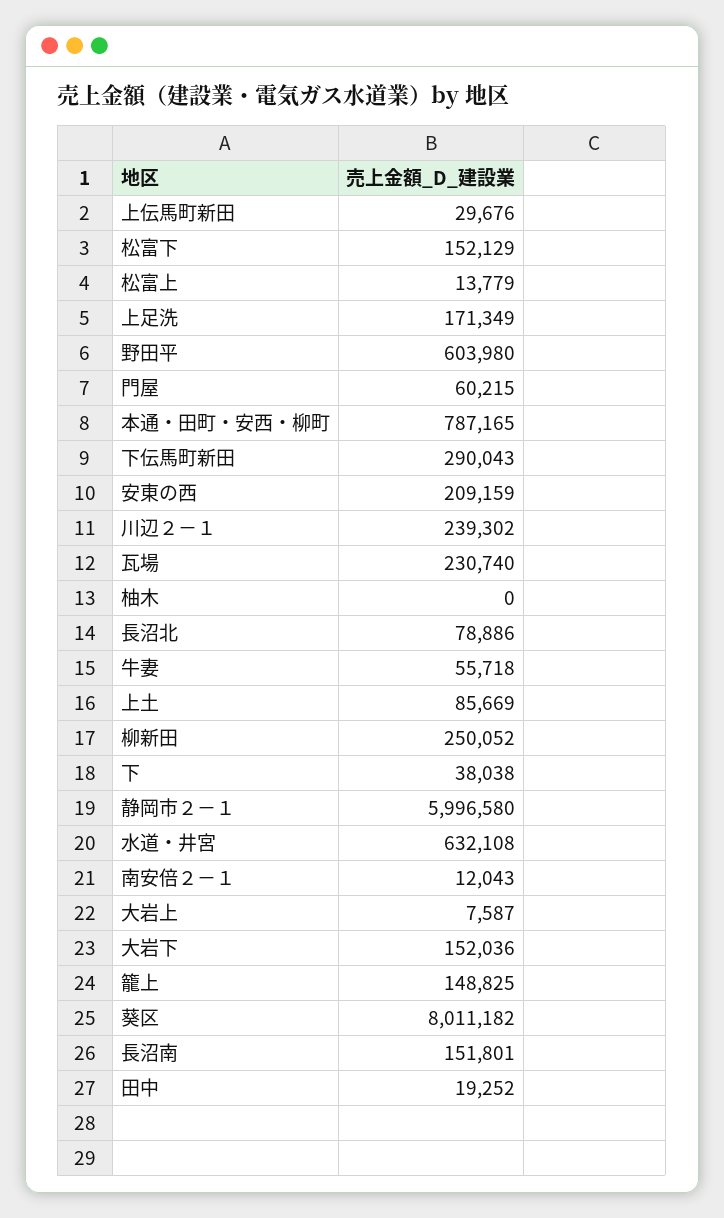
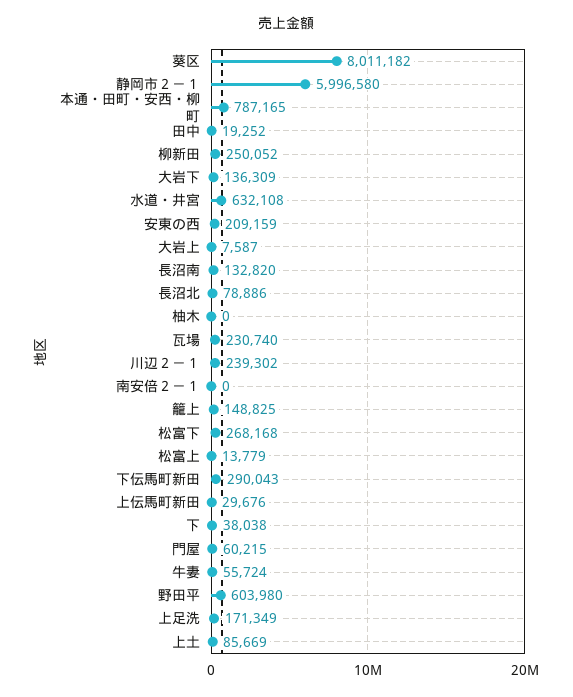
  {
    "上伝馬町新田": 29676,
-   "松富下": 152129,
+   "松富下": 268168,
    "松富上": 13779,
    "上足洗": 171349,
    "野田平": 603980,
    "門屋": 60215,
    "本通・田町・安西・柳町": 787165,
    "下伝馬町新田": 290043,
    "安東の西": 209159,
    "川辺２－１": 239302,
    "瓦場": 230740,
    "柚木": 0,
    "長沼北": 78886,
-   "牛妻": 55718,
+   "牛妻": 55724,
    "上土": 85669,
    "柳新田": 250052,
    "下": 38038,
    "静岡市２－１": 5996580,
    "水道・井宮": 632108,
-   "南安倍２－１": 12043,
+   "南安倍２－１": 0,
    "大岩上": 7587,
-   "大岩下": 152036,
+   "大岩下": 136309,
    "籠上": 148825,
    "葵区": 8011182,
-   "長沼南": 151801,
+   "長沼南": 132820,
    "田中": 19252
  }

